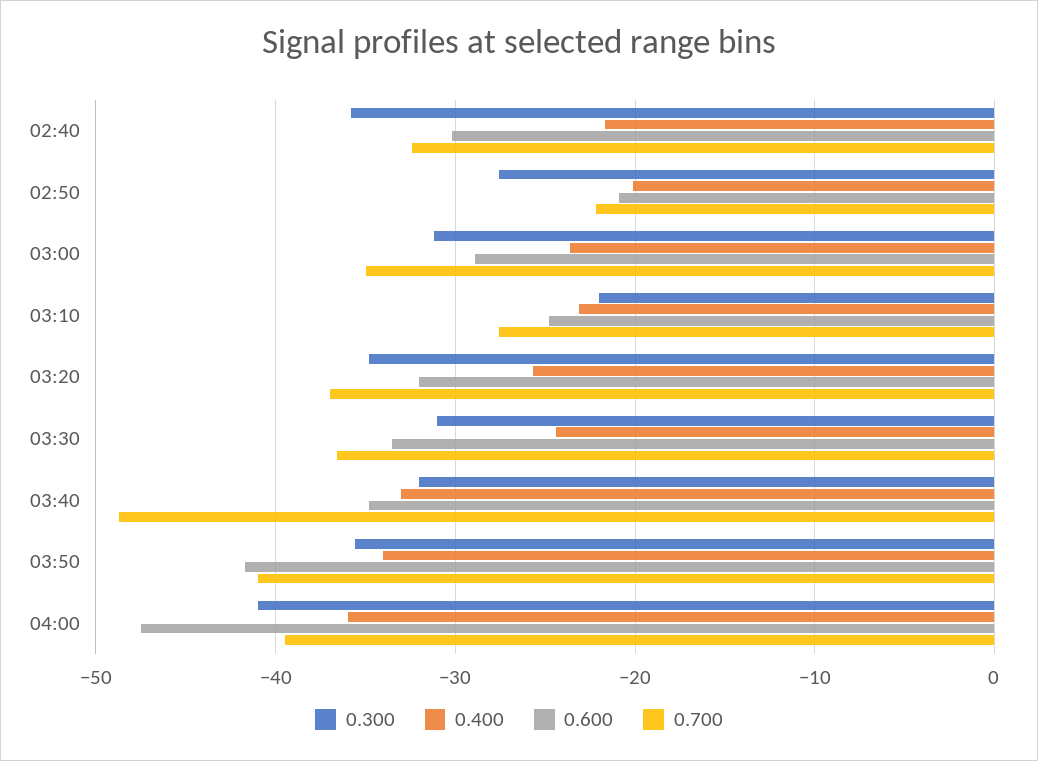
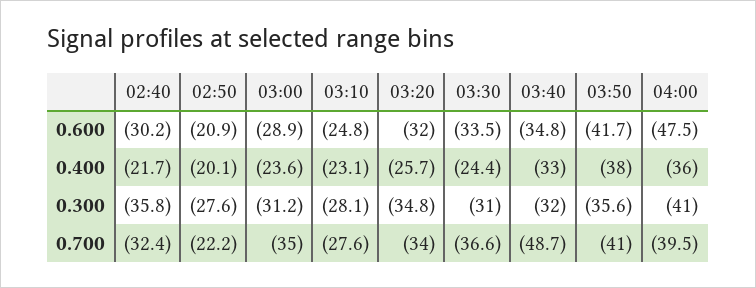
  {
    "0.300": {
      "02:40": -35.8,
      "02:50": -27.6,
      "03:00": -31.2,
-     "03:10": -22,
+     "03:10": -28.1,
      "03:20": -34.8,
      "03:30": -31,
      "03:40": -32,
      "03:50": -35.6,
      "04:00": -41
    },
    "0.400": {
      "02:40": -21.7,
      "02:50": -20.1,
      "03:00": -23.6,
      "03:10": -23.1,
      "03:20": -25.7,
      "03:30": -24.4,
      "03:40": -33,
-     "03:50": -34,
+     "03:50": -38,
      "04:00": -36
    },
    "0.600": {
      "02:40": -30.2,
      "02:50": -20.9,
      "03:00": -28.9,
      "03:10": -24.8,
      "03:20": -32,
      "03:30": -33.5,
      "03:40": -34.8,
      "03:50": -41.7,
      "04:00": -47.5
    },
    "0.700": {
      "02:40": -32.4,
      "02:50": -22.2,
      "03:00": -35,
      "03:10": -27.6,
-     "03:20": -37,
+     "03:20": -34,
      "03:30": -36.6,
      "03:40": -48.7,
      "03:50": -41,
      "04:00": -39.5
    }
  }

